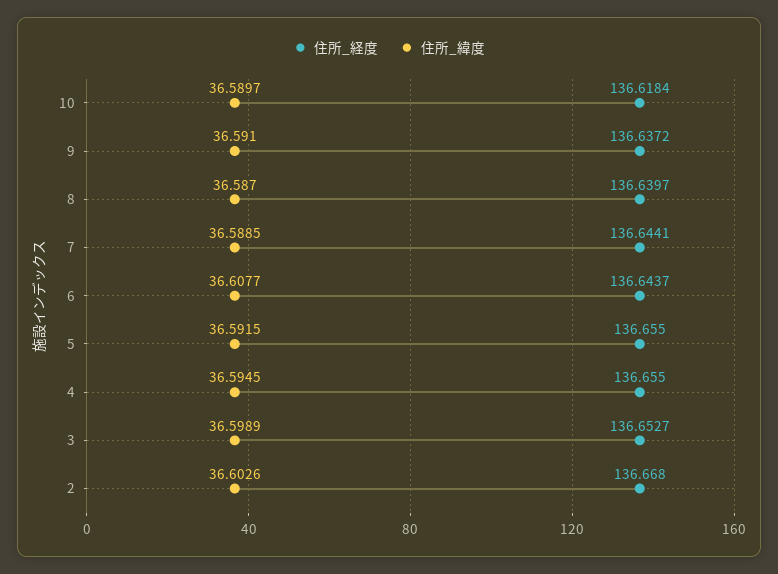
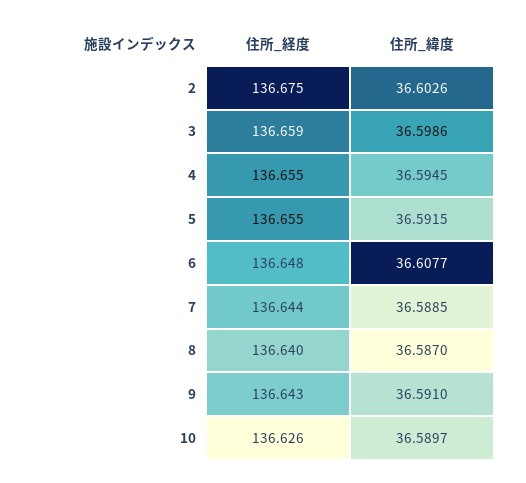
  {
    "住所_経度": {
-     "10": 136.6184,
+     "10": 136.626,
-     "9": 136.6372,
+     "9": 136.643,
      "8": 136.6397,
      "7": 136.6441,
-     "6": 136.6437,
+     "6": 136.648,
      "5": 136.655,
      "4": 136.655,
-     "3": 136.6527,
+     "3": 136.659,
-     "2": 136.668
+     "2": 136.675
    },
    "住所_緯度": {
      "10": 36.5897,
      "9": 36.591,
      "8": 36.587,
      "7": 36.5885,
      "6": 36.6077,
      "5": 36.5915,
      "4": 36.5945,
-     "3": 36.5989,
+     "3": 36.5986,
      "2": 36.6026
    }
  }

